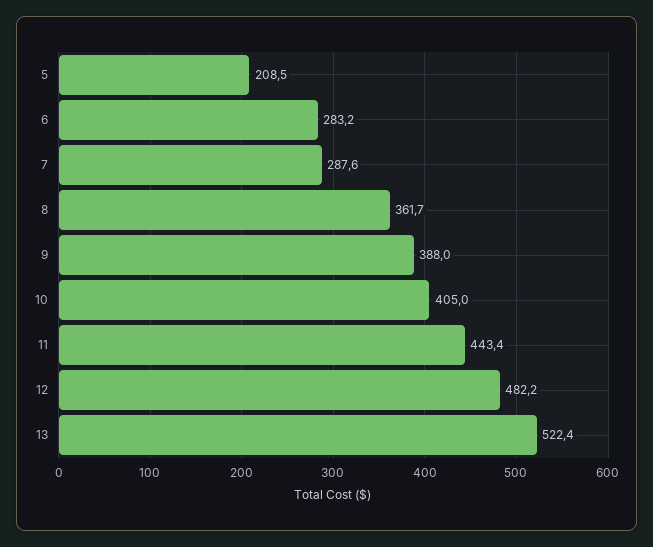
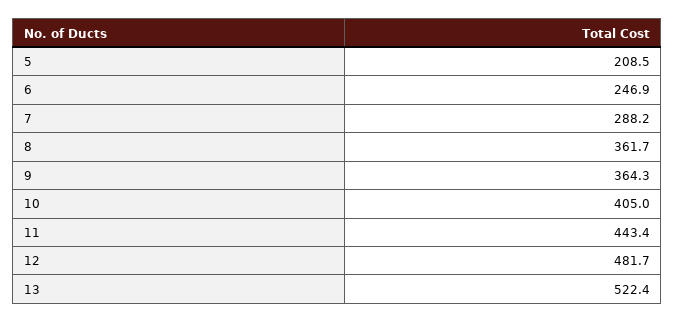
  {
    "5": 208.5,
-   "6": 283.2,
+   "6": 246.9,
-   "7": 287.6,
+   "7": 288.2,
    "8": 361.7,
-   "9": 388,
+   "9": 364.3,
    "10": 405,
    "11": 443.4,
-   "12": 482.2,
+   "12": 481.7,
    "13": 522.4
  }

